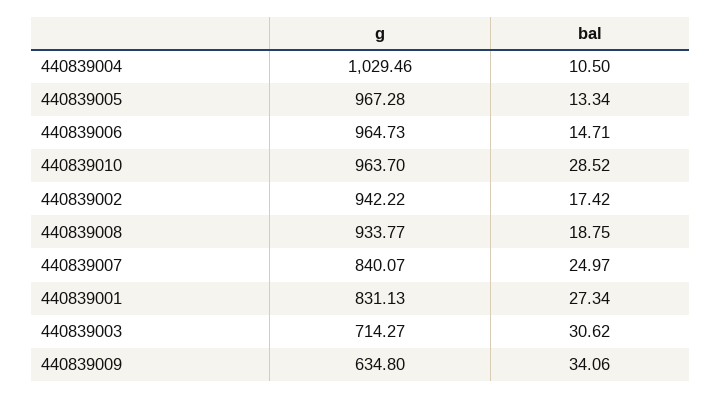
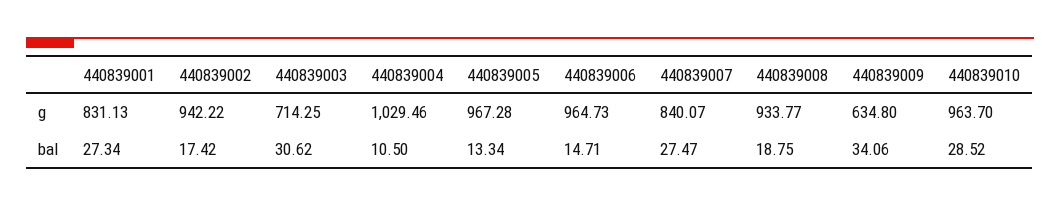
  {
    "g": {
      "440839004": 1029.46,
      "440839005": 967.28,
      "440839006": 964.73,
      "440839010": 963.7,
      "440839002": 942.22,
      "440839008": 933.77,
      "440839007": 840.07,
      "440839001": 831.13,
-     "440839003": 714.27,
+     "440839003": 714.25,
      "440839009": 634.8
    },
    "bal": {
      "440839004": 10.5,
      "440839005": 13.34,
      "440839006": 14.71,
      "440839010": 28.52,
      "440839002": 17.42,
      "440839008": 18.75,
-     "440839007": 24.97,
+     "440839007": 27.47,
      "440839001": 27.34,
      "440839003": 30.62,
      "440839009": 34.06
    }
  }

